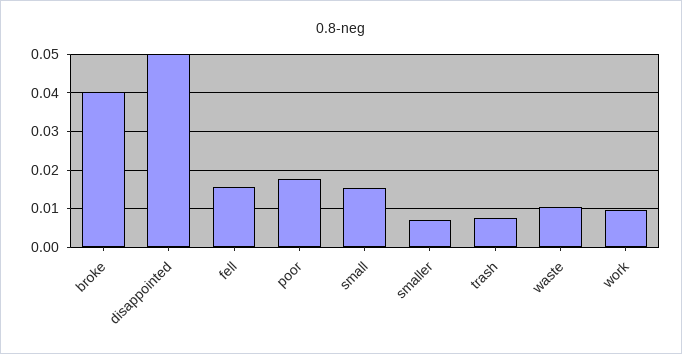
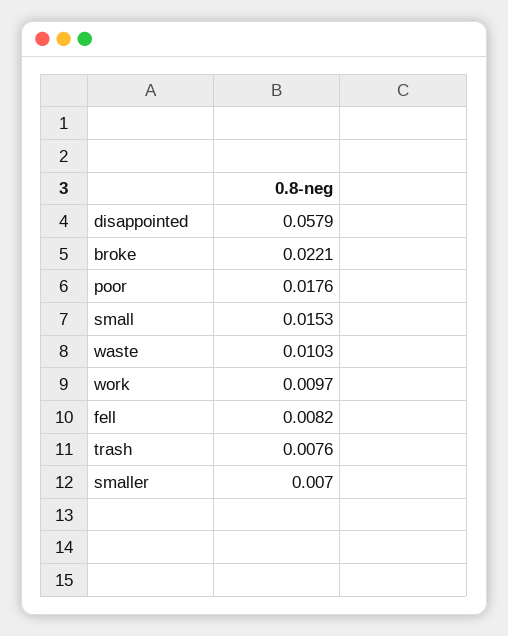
  {
-   "broke": 0.04,
+   "broke": 0.0221,
-   "disappointed": 0.05,
+   "disappointed": 0.0579,
-   "fell": 0.016,
+   "fell": 0.0082,
    "poor": 0.0176,
    "small": 0.0153,
    "smaller": 0.007,
    "trash": 0.0076,
    "waste": 0.0103,
    "work": 0.0097
  }

